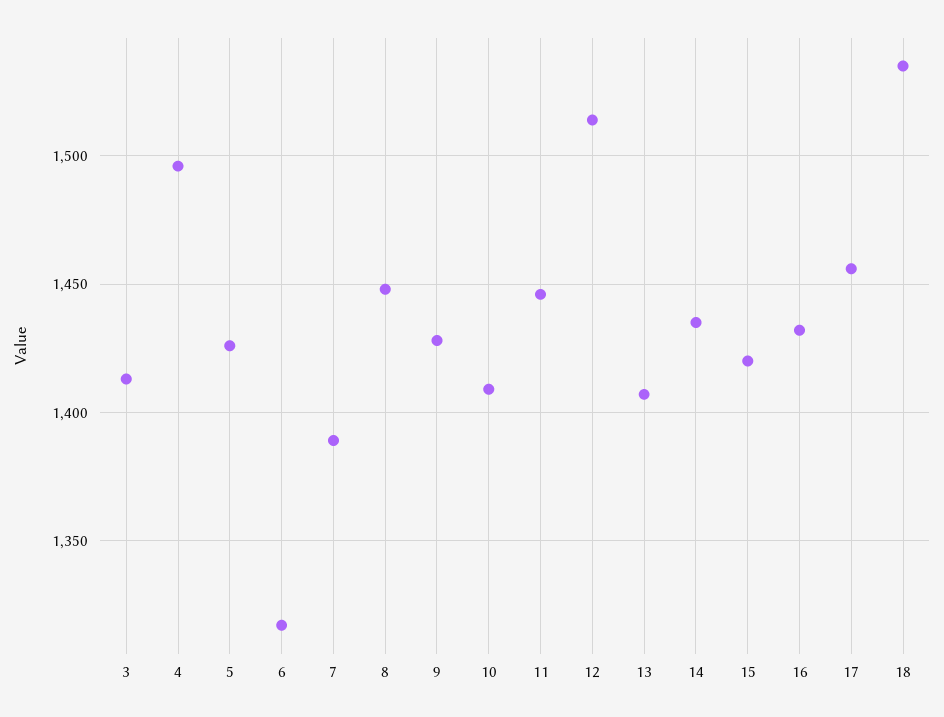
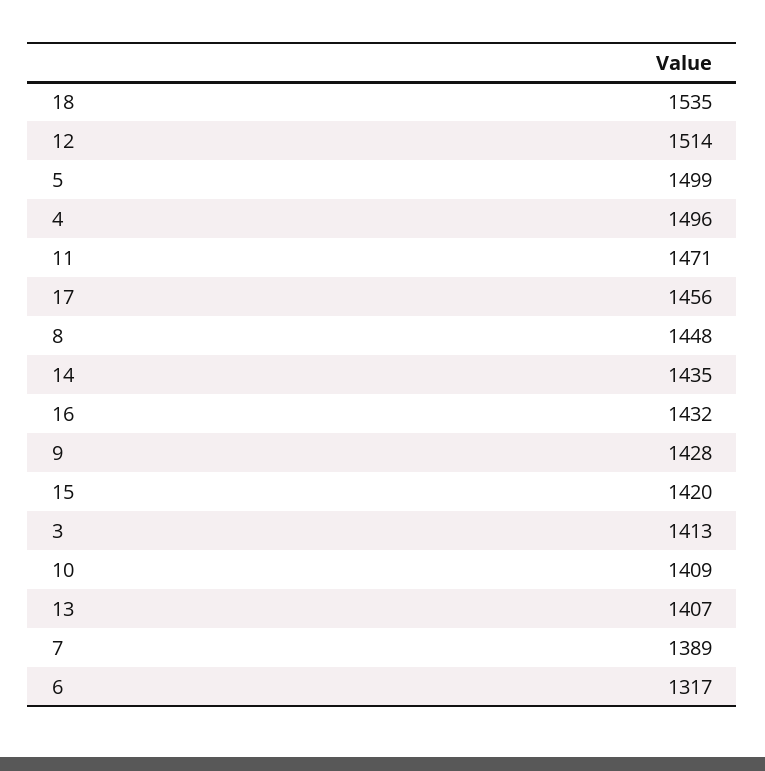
  {
    "3": 1413,
    "4": 1496,
-   "5": 1425,
+   "5": 1499,
    "6": 1317,
    "7": 1389,
    "8": 1448,
    "9": 1428,
    "10": 1409,
-   "11": 1445,
+   "11": 1471,
    "12": 1514,
    "13": 1407,
    "14": 1435,
    "15": 1420,
    "16": 1432,
    "17": 1456,
    "18": 1535
  }

